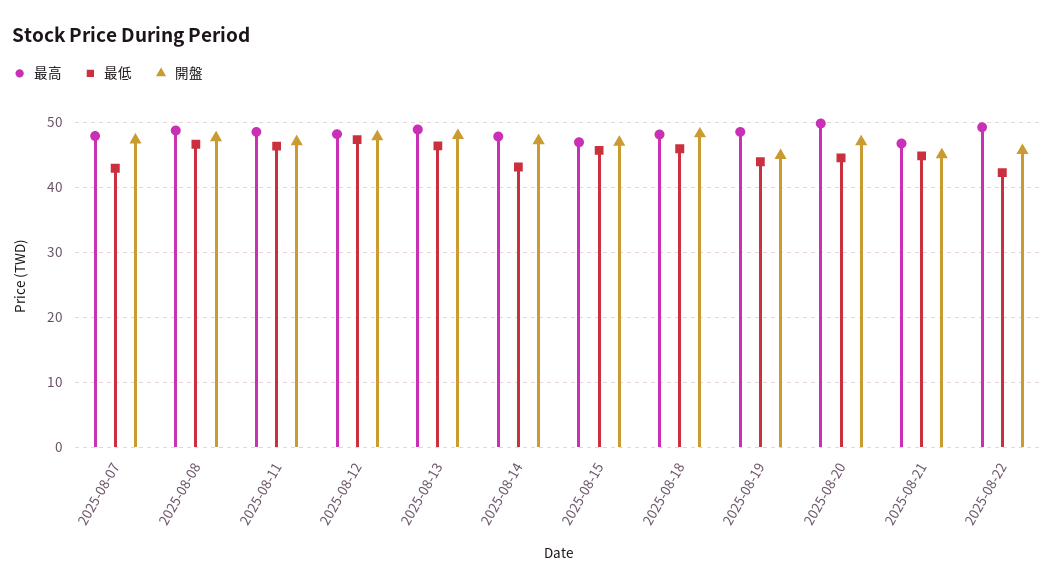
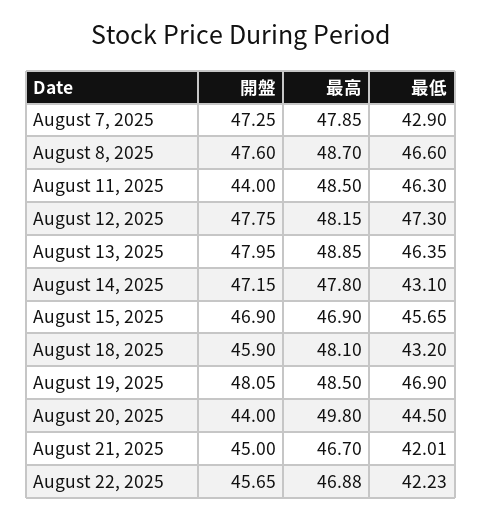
  {
    "最高": {
      "2025-08-07": 47.85,
      "2025-08-08": 48.7,
      "2025-08-11": 48.5,
      "2025-08-12": 48.15,
      "2025-08-13": 48.85,
      "2025-08-14": 47.8,
      "2025-08-15": 46.9,
      "2025-08-18": 48.1,
      "2025-08-19": 48.5,
      "2025-08-20": 49.8,
      "2025-08-21": 46.7,
-     "2025-08-22": 49
+     "2025-08-22": 46.88
    },
    "最低": {
      "2025-08-07": 42.9,
      "2025-08-08": 46.6,
      "2025-08-11": 46.3,
      "2025-08-12": 47.3,
      "2025-08-13": 46.35,
      "2025-08-14": 43.1,
      "2025-08-15": 45.65,
-     "2025-08-18": 46,
+     "2025-08-18": 43.2,
-     "2025-08-19": 44,
+     "2025-08-19": 46.9,
      "2025-08-20": 44.5,
-     "2025-08-21": 45,
+     "2025-08-21": 42.01,
      "2025-08-22": 42.23
    },
    "開盤": {
      "2025-08-07": 47.25,
      "2025-08-08": 47.6,
-     "2025-08-11": 47,
+     "2025-08-11": 44,
      "2025-08-12": 47.75,
      "2025-08-13": 47.95,
      "2025-08-14": 47.15,
      "2025-08-15": 46.9,
-     "2025-08-18": 48,
+     "2025-08-18": 45.9,
-     "2025-08-19": 45,
+     "2025-08-19": 48.05,
-     "2025-08-20": 47,
+     "2025-08-20": 44,
      "2025-08-21": 45,
      "2025-08-22": 45.65
    }
  }

